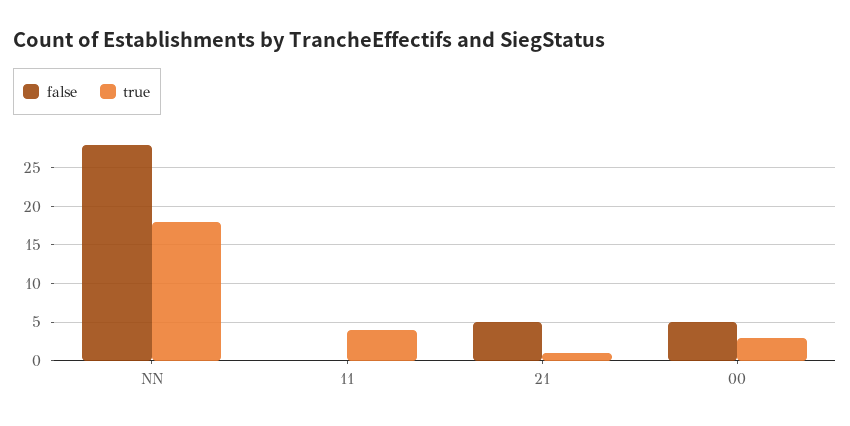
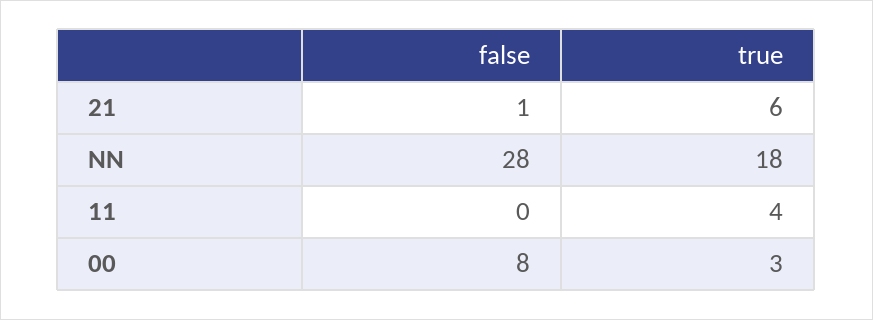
  {
    "false": {
      "NN": 28,
      "11": 0,
-     "21": 5,
+     "21": 1,
-     "00": 5
+     "00": 8
    },
    "true": {
      "NN": 18,
      "11": 4,
-     "21": 1,
+     "21": 6,
      "00": 3
    }
  }

